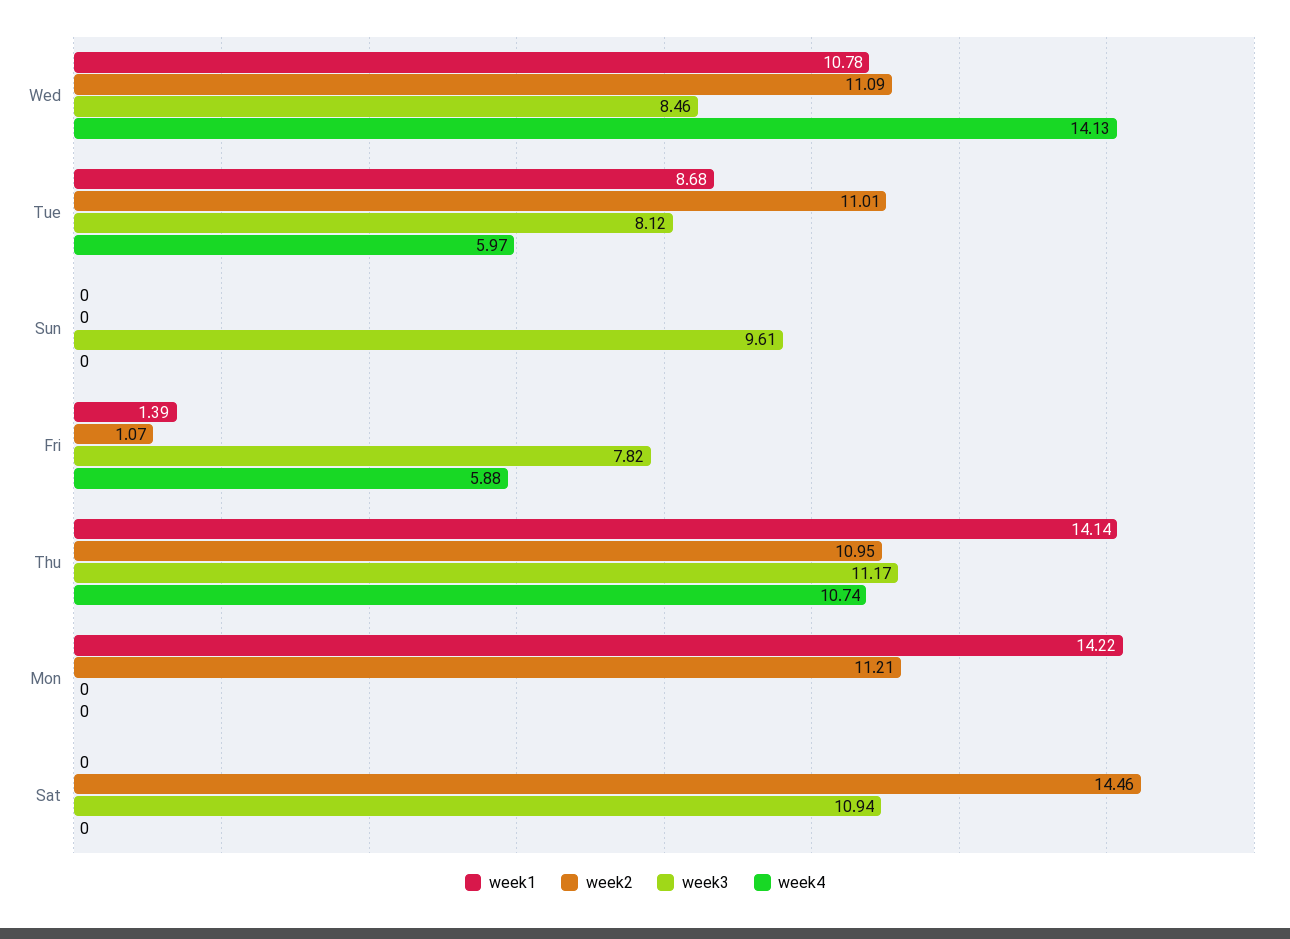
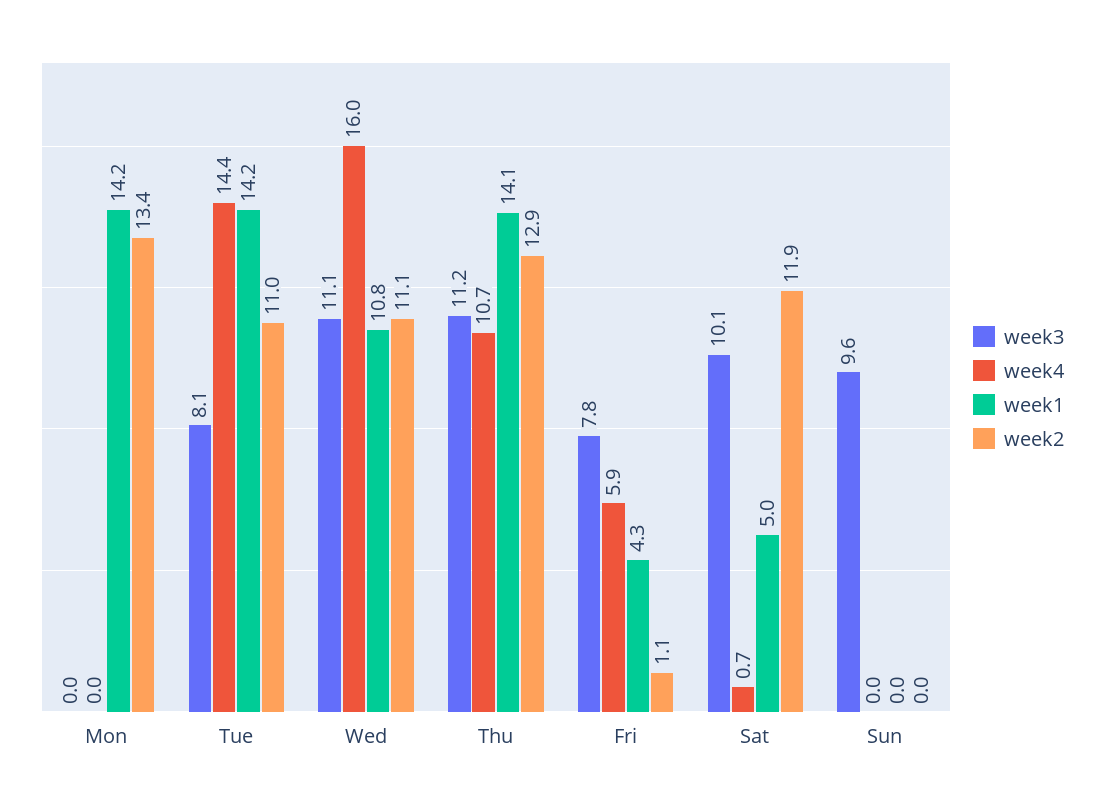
  {
    "week1": {
      "Wed": 10.78,
-     "Tue": 8.68,
+     "Tue": 14.2,
      "Sun": 0,
-     "Fri": 1.39,
+     "Fri": 4.3,
      "Thu": 14.14,
      "Mon": 14.22,
-     "Sat": 0
+     "Sat": 5
    },
    "week2": {
      "Wed": 11.09,
      "Tue": 11.01,
      "Sun": 0,
      "Fri": 1.07,
-     "Thu": 10.95,
+     "Thu": 12.9,
-     "Mon": 11.21,
+     "Mon": 13.4,
-     "Sat": 14.46
+     "Sat": 11.9
    },
    "week3": {
-     "Wed": 8.46,
+     "Wed": 11.1,
      "Tue": 8.12,
      "Sun": 9.61,
      "Fri": 7.82,
      "Thu": 11.17,
      "Mon": 0,
-     "Sat": 10.94
+     "Sat": 10.1
    },
    "week4": {
-     "Wed": 14.13,
+     "Wed": 16,
-     "Tue": 5.97,
+     "Tue": 14.4,
      "Sun": 0,
      "Fri": 5.88,
      "Thu": 10.74,
      "Mon": 0,
-     "Sat": 0
+     "Sat": 0.7
    }
  }

